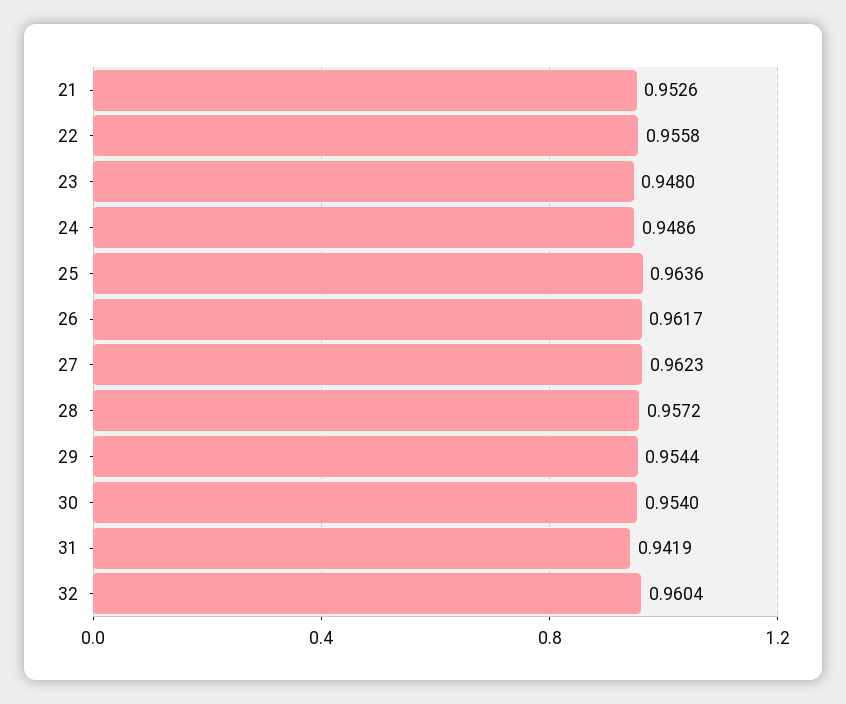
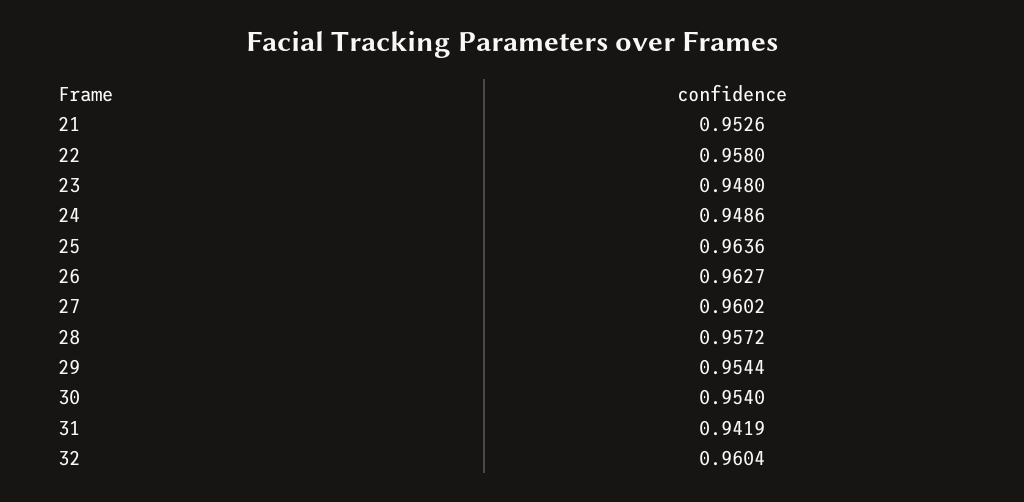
  {
    "21": 0.9526,
-   "22": 0.9558,
+   "22": 0.958,
    "23": 0.948,
    "24": 0.9486,
    "25": 0.9636,
-   "26": 0.9617,
+   "26": 0.9627,
-   "27": 0.9623,
+   "27": 0.9602,
    "28": 0.9572,
    "29": 0.9544,
    "30": 0.954,
    "31": 0.9419,
    "32": 0.9604
  }

